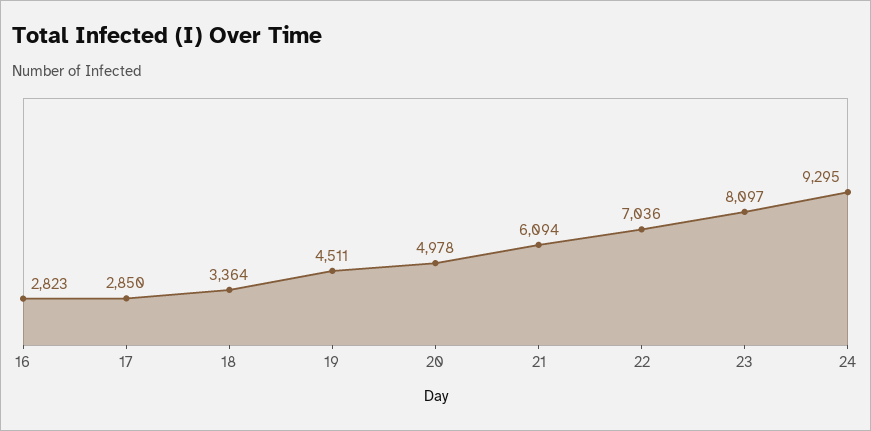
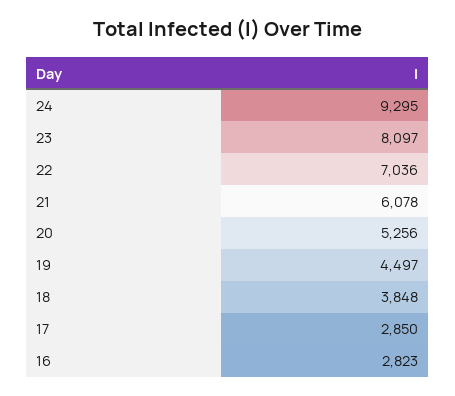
  {
    "16": 2823,
    "17": 2850,
-   "18": 3364,
+   "18": 3848,
-   "19": 4511,
+   "19": 4497,
-   "20": 4978,
+   "20": 5256,
-   "21": 6094,
+   "21": 6078,
    "22": 7036,
    "23": 8097,
    "24": 9295
  }

